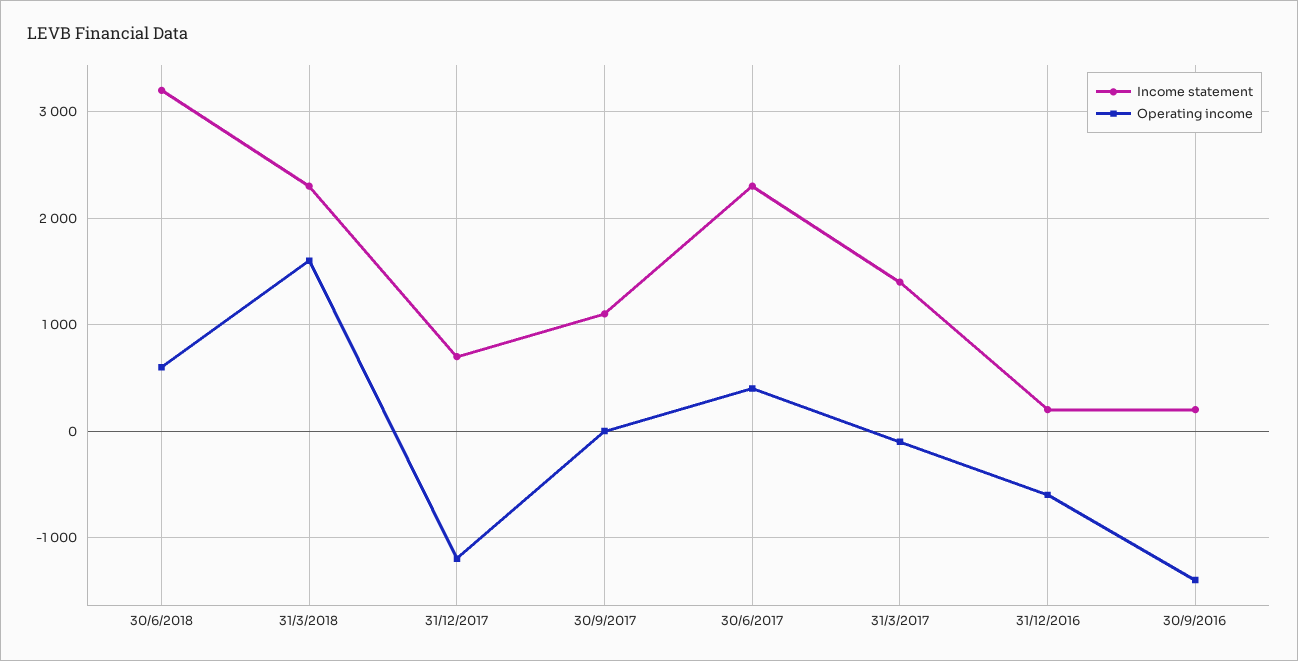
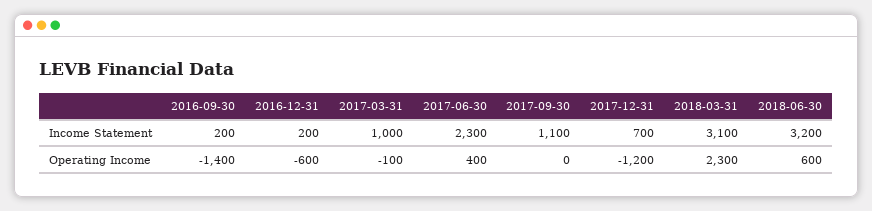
  {
    "Income statement": {
      "30/6/2018": 3200,
-     "31/3/2018": 2300,
+     "31/3/2018": 3100,
      "31/12/2017": 700,
      "30/9/2017": 1100,
      "30/6/2017": 2300,
-     "31/3/2017": 1400,
+     "31/3/2017": 1000,
      "31/12/2016": 200,
      "30/9/2016": 200
    },
    "Operating income": {
      "30/6/2018": 600,
-     "31/3/2018": 1600,
+     "31/3/2018": 2300,
      "31/12/2017": -1200,
      "30/9/2017": 0,
      "30/6/2017": 400,
      "31/3/2017": -100,
      "31/12/2016": -600,
      "30/9/2016": -1400
    }
  }

